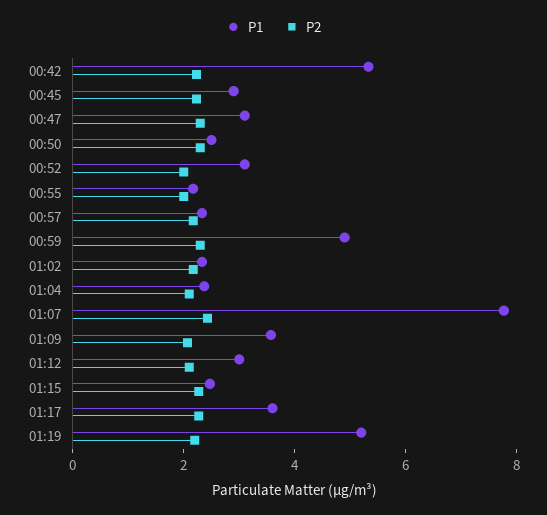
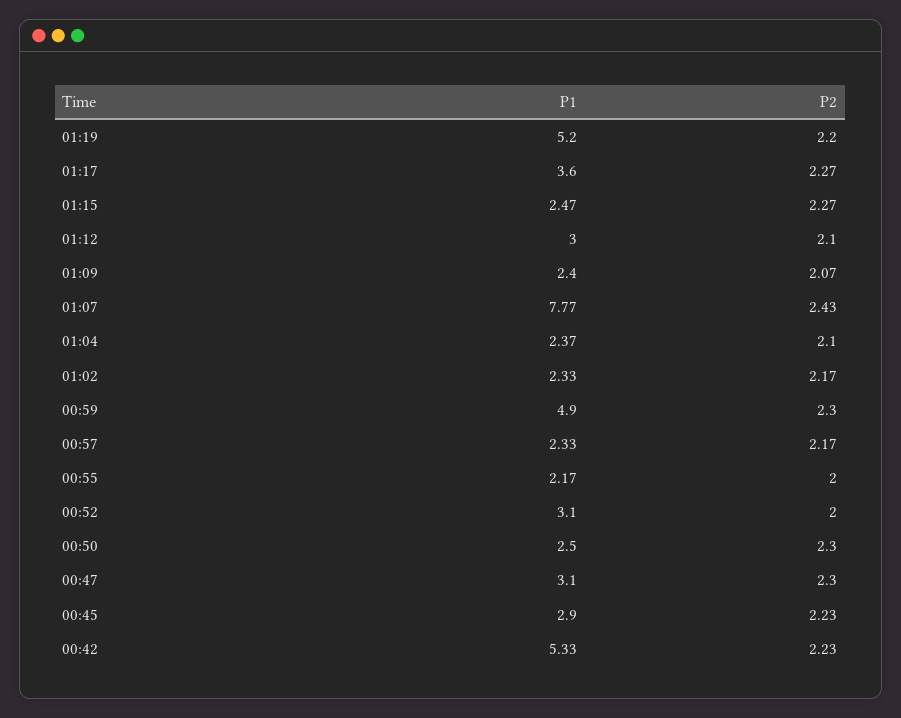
  {
    "P1": {
      "00:42": 5.33,
      "00:45": 2.9,
      "00:47": 3.1,
      "00:50": 2.5,
      "00:52": 3.1,
      "00:55": 2.17,
      "00:57": 2.33,
      "00:59": 4.9,
      "01:02": 2.33,
      "01:04": 2.37,
      "01:07": 7.77,
-     "01:09": 3.5,
+     "01:09": 2.4,
      "01:12": 3,
      "01:15": 2.47,
      "01:17": 3.6,
      "01:19": 5.2
    },
    "P2": {
      "00:42": 2.23,
      "00:45": 2.23,
      "00:47": 2.3,
      "00:50": 2.3,
      "00:52": 2,
      "00:55": 2,
      "00:57": 2.17,
      "00:59": 2.3,
      "01:02": 2.17,
      "01:04": 2.1,
      "01:07": 2.43,
      "01:09": 2.07,
      "01:12": 2.1,
      "01:15": 2.27,
      "01:17": 2.27,
      "01:19": 2.2
    }
  }

